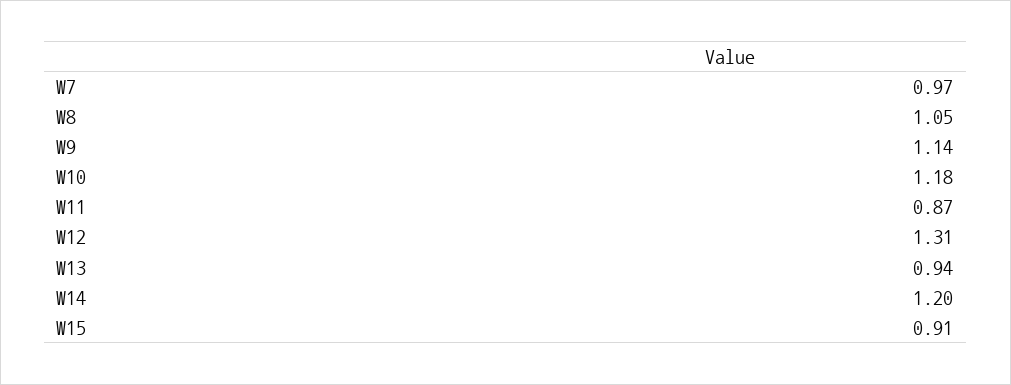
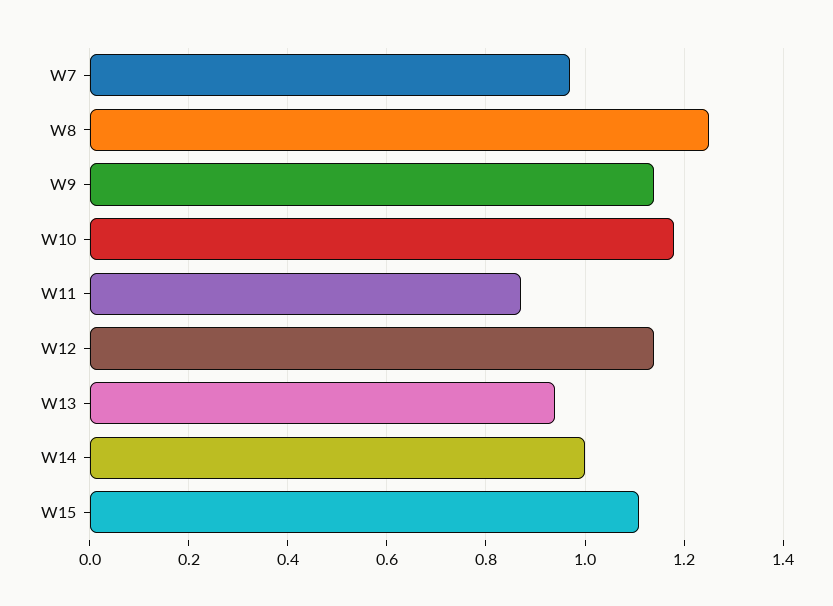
  {
    "W7": 0.97,
-   "W8": 1.05,
+   "W8": 1.25,
    "W9": 1.14,
    "W10": 1.18,
    "W11": 0.87,
-   "W12": 1.31,
+   "W12": 1.15,
    "W13": 0.94,
-   "W14": 1.2,
+   "W14": 1,
-   "W15": 0.91
+   "W15": 1.1
  }

